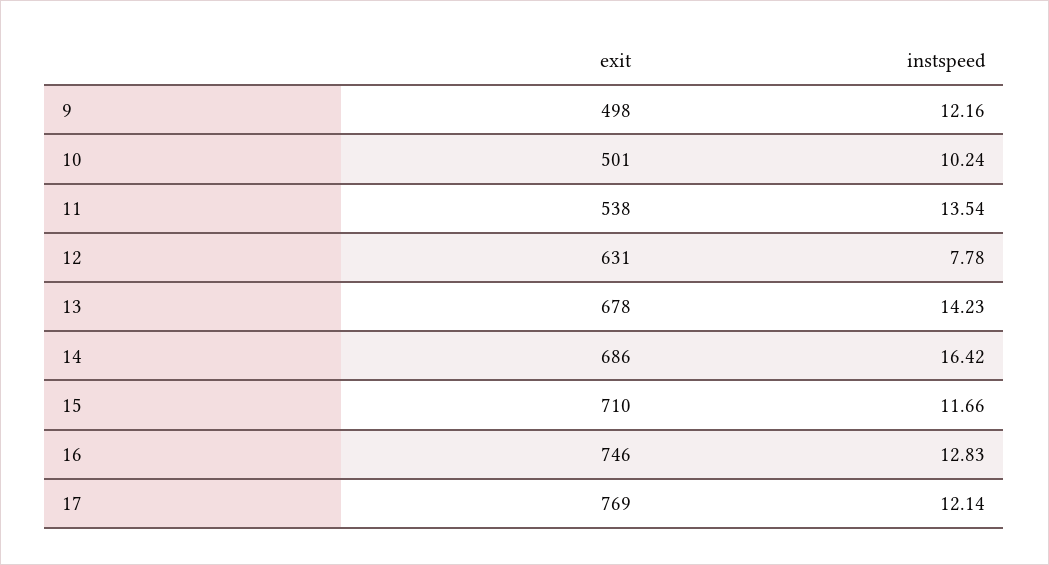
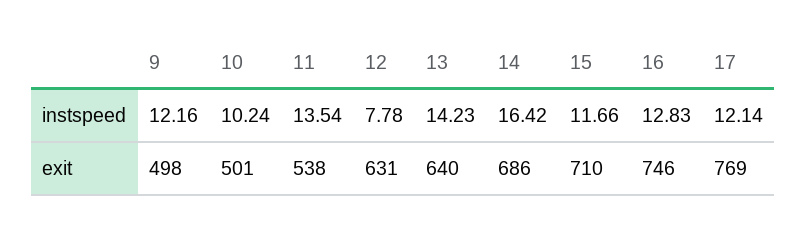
  {
    "exit": {
      "9": 498,
      "10": 501,
      "11": 538,
      "12": 631,
-     "13": 678,
+     "13": 640,
      "14": 686,
      "15": 710,
      "16": 746,
      "17": 769
    },
    "instspeed": {
      "9": 12.16,
      "10": 10.24,
      "11": 13.54,
      "12": 7.78,
      "13": 14.23,
      "14": 16.42,
      "15": 11.66,
      "16": 12.83,
      "17": 12.14
    }
  }

